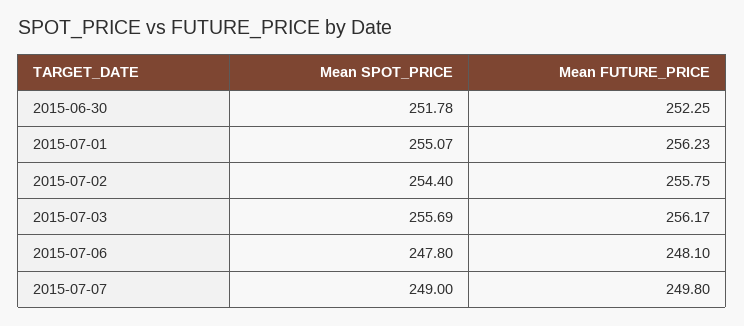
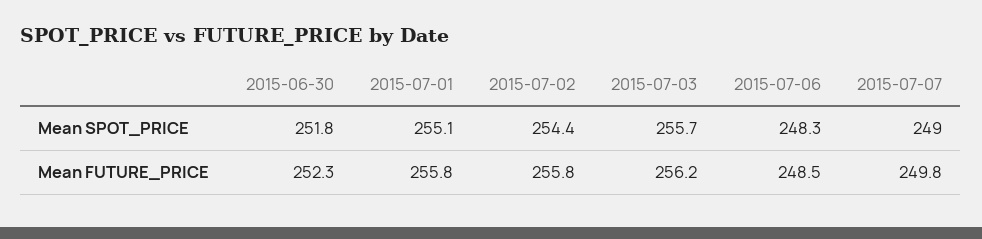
  {
    "Mean SPOT_PRICE": {
      "2015-06-30": 251.78,
      "2015-07-01": 255.07,
      "2015-07-02": 254.4,
      "2015-07-03": 255.69,
-     "2015-07-06": 247.8,
+     "2015-07-06": 248.3,
      "2015-07-07": 249
    },
    "Mean FUTURE_PRICE": {
      "2015-06-30": 252.25,
-     "2015-07-01": 256.23,
+     "2015-07-01": 255.8,
      "2015-07-02": 255.75,
      "2015-07-03": 256.17,
-     "2015-07-06": 248.1,
+     "2015-07-06": 248.5,
      "2015-07-07": 249.8
    }
  }

